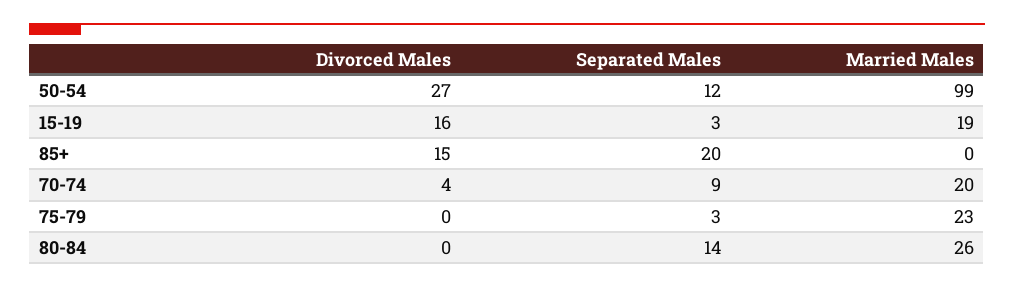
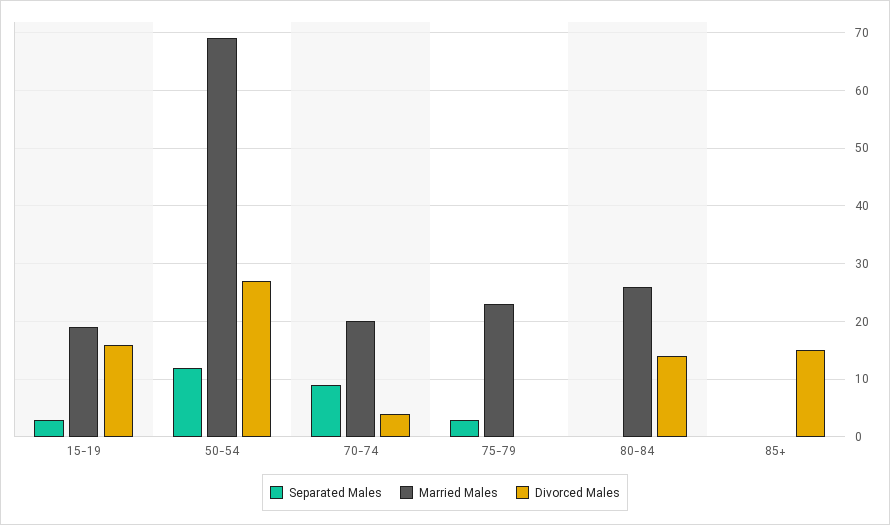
  {
    "Divorced Males": {
      "50-54": 27,
      "15-19": 16,
      "85+": 15,
      "70-74": 4,
      "75-79": 0,
-     "80-84": 0
+     "80-84": 15
    },
    "Separated Males": {
      "50-54": 12,
      "15-19": 3,
-     "85+": 20,
+     "85+": 0,
      "70-74": 9,
      "75-79": 3,
-     "80-84": 14
+     "80-84": 0
    },
    "Married Males": {
-     "50-54": 99,
+     "50-54": 70,
      "15-19": 19,
      "85+": 0,
      "70-74": 20,
      "75-79": 23,
      "80-84": 26
    }
  }

